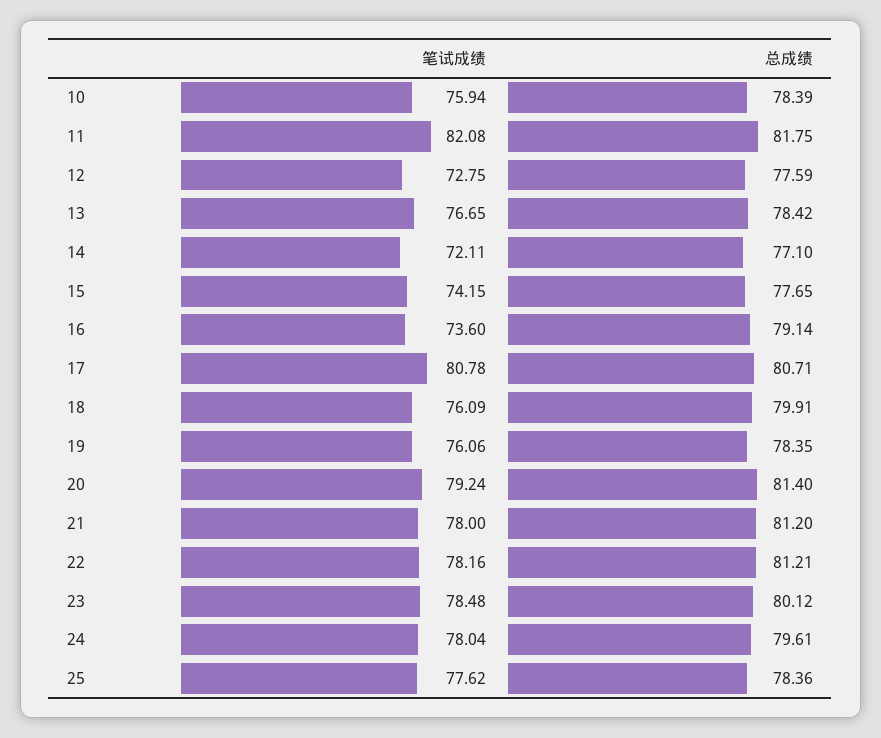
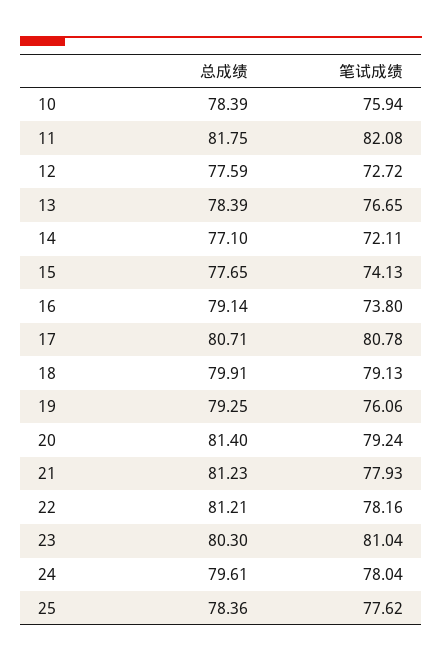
  {
    "笔试成绩": {
      "10": 75.94,
      "11": 82.08,
-     "12": 72.75,
+     "12": 72.72,
      "13": 76.65,
      "14": 72.11,
-     "15": 74.15,
+     "15": 74.13,
-     "16": 73.6,
+     "16": 73.8,
      "17": 80.78,
-     "18": 76.09,
+     "18": 79.13,
      "19": 76.06,
      "20": 79.24,
-     "21": 78,
+     "21": 77.93,
      "22": 78.16,
-     "23": 78.48,
+     "23": 81.04,
      "24": 78.04,
      "25": 77.62
    },
    "总成绩": {
      "10": 78.39,
      "11": 81.75,
      "12": 77.59,
-     "13": 78.42,
+     "13": 78.39,
      "14": 77.1,
      "15": 77.65,
      "16": 79.14,
      "17": 80.71,
      "18": 79.91,
-     "19": 78.35,
+     "19": 79.25,
      "20": 81.4,
-     "21": 81.2,
+     "21": 81.23,
      "22": 81.21,
-     "23": 80.12,
+     "23": 80.3,
      "24": 79.61,
      "25": 78.36
    }
  }

